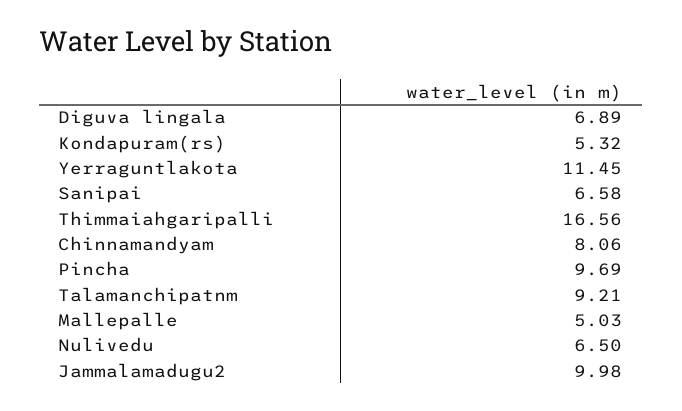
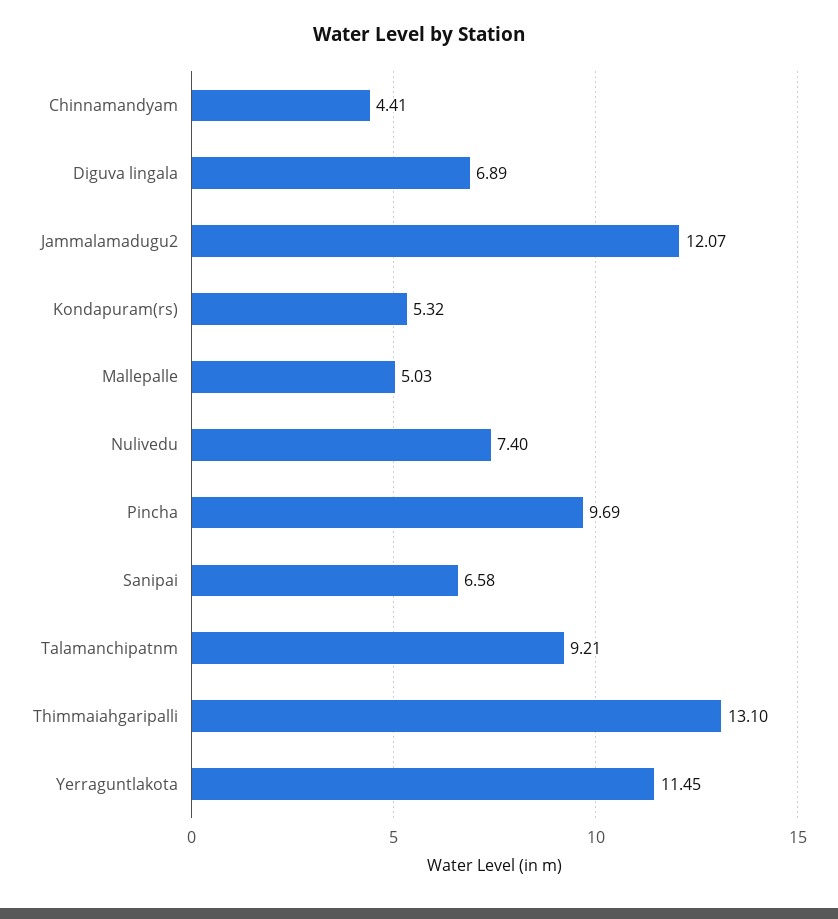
  {
    "Diguva lingala": 6.89,
    "Kondapuram(rs)": 5.32,
    "Yerraguntlakota": 11.45,
    "Sanipai": 6.58,
-   "Thimmaiahgaripalli": 16.56,
+   "Thimmaiahgaripalli": 13.1,
-   "Chinnamandyam": 8.06,
+   "Chinnamandyam": 4.41,
    "Pincha": 9.69,
    "Talamanchipatnm": 9.21,
    "Mallepalle": 5.03,
-   "Nulivedu": 6.5,
+   "Nulivedu": 7.4,
-   "Jammalamadugu2": 9.98
+   "Jammalamadugu2": 12.07
  }

